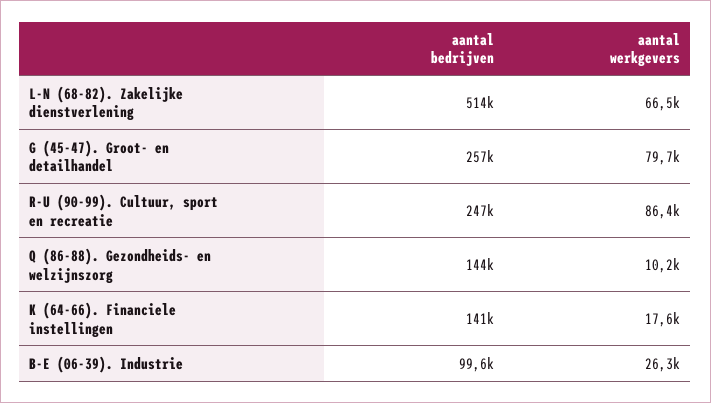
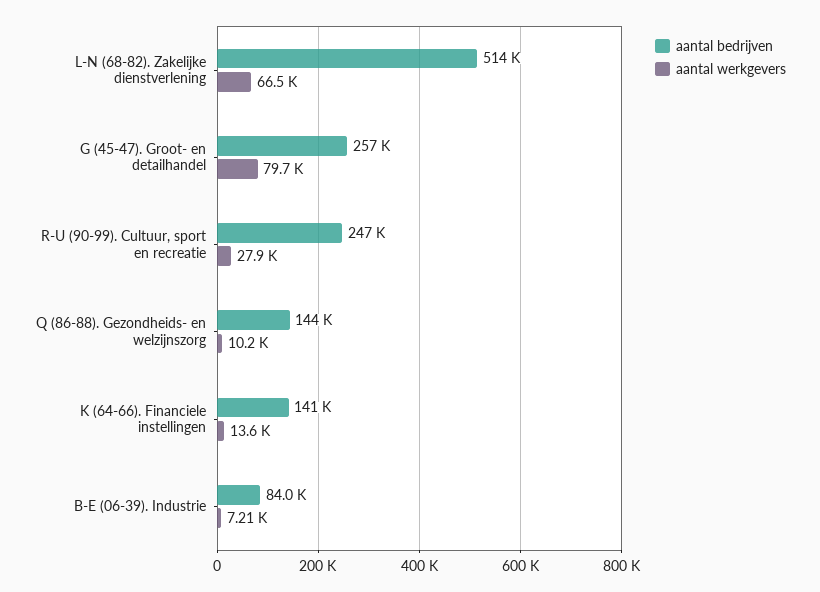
  {
    "aantal bedrijven": {
      "L-N (68-82). Zakelijke dienstverlening": 514000,
      "G (45-47). Groot- en detailhandel": 257000,
      "R-U (90-99). Cultuur, sport en recreatie": 247000,
      "Q (86-88). Gezondheids- en welzijnszorg": 144000,
      "K (64-66). Financiele instellingen": 141000,
-     "B-E (06-39). Industrie": 99600
+     "B-E (06-39). Industrie": 84000
    },
    "aantal werkgevers": {
      "L-N (68-82). Zakelijke dienstverlening": 66500,
      "G (45-47). Groot- en detailhandel": 79700,
-     "R-U (90-99). Cultuur, sport en recreatie": 86400,
+     "R-U (90-99). Cultuur, sport en recreatie": 27900,
      "Q (86-88). Gezondheids- en welzijnszorg": 10200,
-     "K (64-66). Financiele instellingen": 17600,
+     "K (64-66). Financiele instellingen": 13600,
-     "B-E (06-39). Industrie": 26300
+     "B-E (06-39). Industrie": 7210
    }
  }

